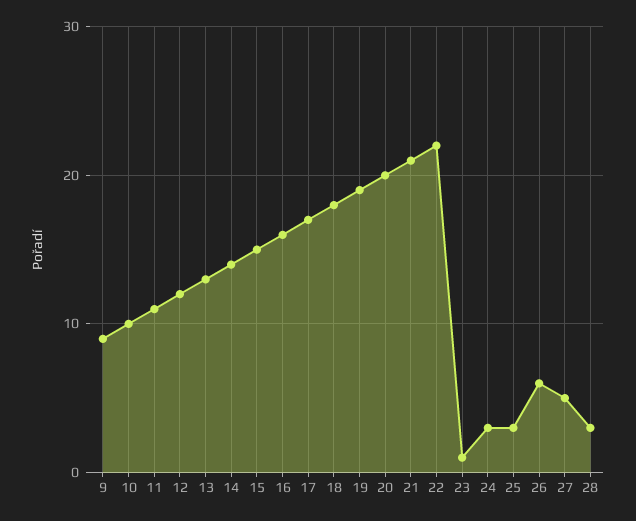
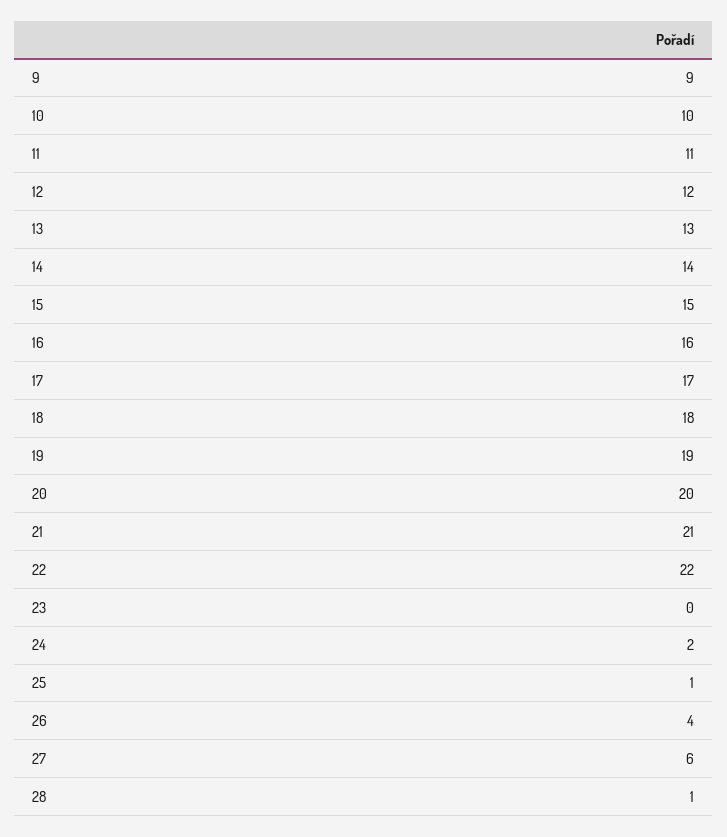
  {
    "9": 9,
    "10": 10,
    "11": 11,
    "12": 12,
    "13": 13,
    "14": 14,
    "15": 15,
    "16": 16,
    "17": 17,
    "18": 18,
    "19": 19,
    "20": 20,
    "21": 21,
    "22": 22,
-   "23": 1,
+   "23": 0,
-   "24": 3,
+   "24": 2,
-   "25": 3,
+   "25": 1,
-   "26": 6,
+   "26": 4,
-   "27": 5,
+   "27": 6,
-   "28": 3
+   "28": 1
  }

